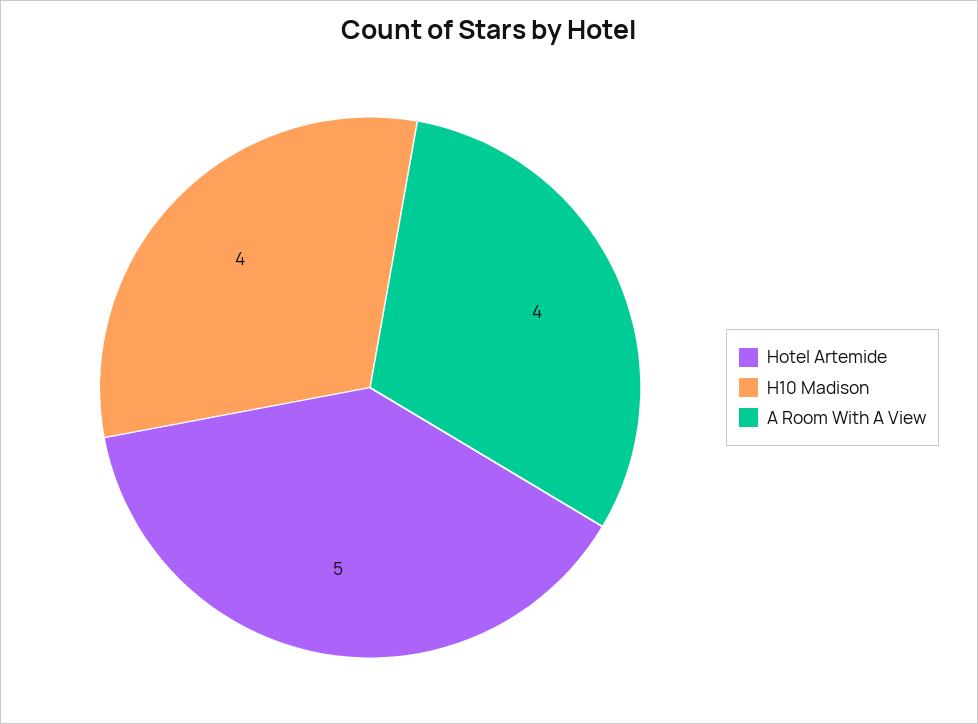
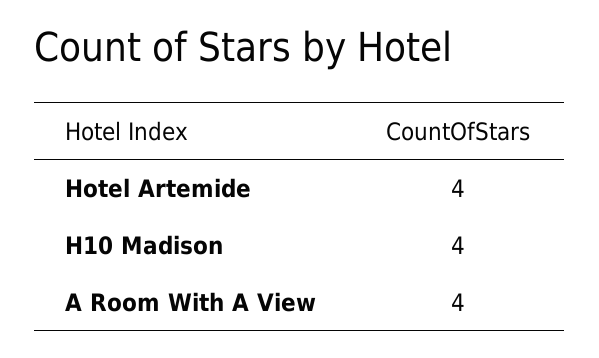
  {
-   "Hotel Artemide": 5,
+   "Hotel Artemide": 4,
    "H10 Madison": 4,
    "A Room With A View": 4
  }

